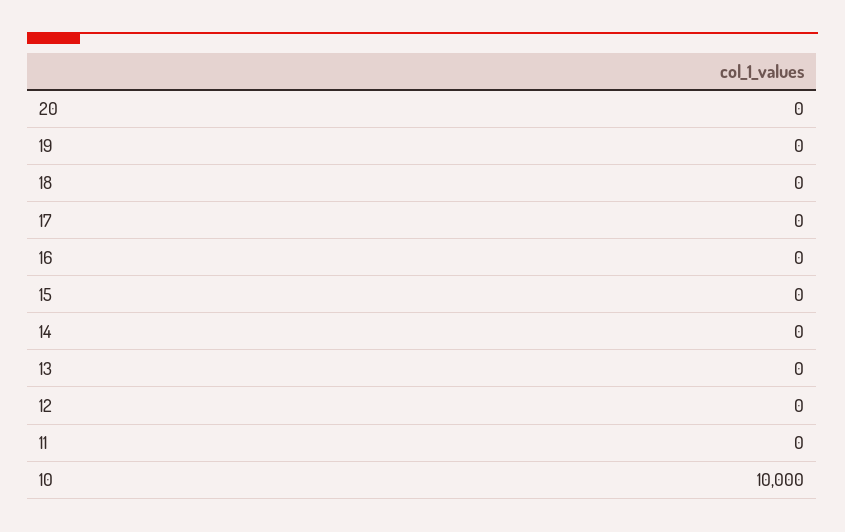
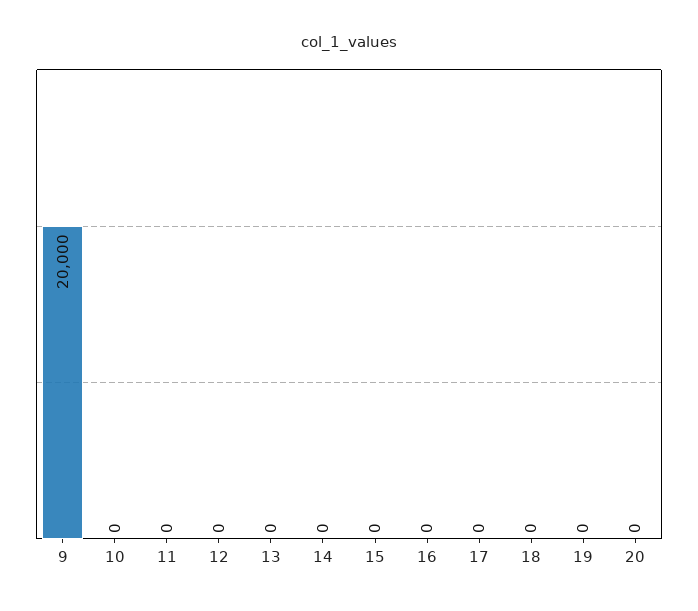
  {
    "20": 0,
    "19": 0,
    "18": 0,
    "17": 0,
    "16": 0,
    "15": 0,
    "14": 0,
    "13": 0,
    "12": 0,
    "11": 0,
-   "10": 10000
+   "10": 0,
+   "9": 20000
  }

